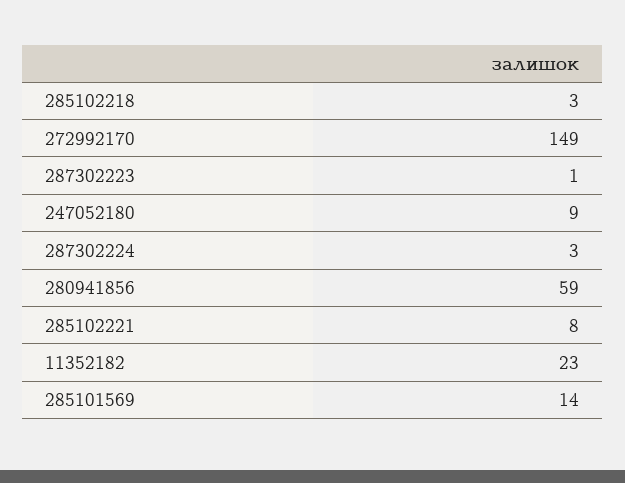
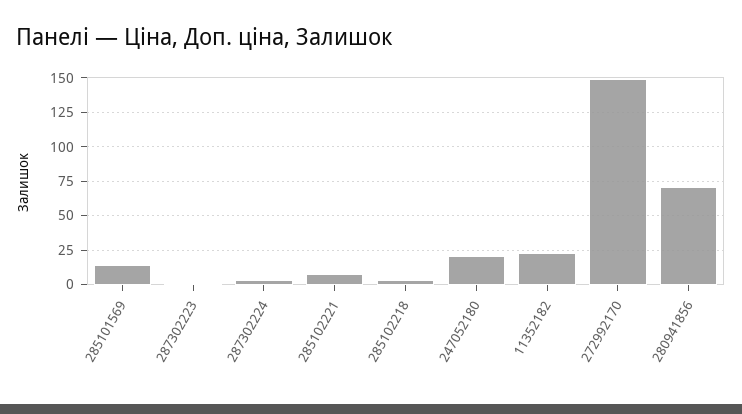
  {
    "285102218": 3,
    "272992170": 149,
    "287302223": 1,
-   "247052180": 9,
+   "247052180": 20,
    "287302224": 3,
-   "280941856": 59,
+   "280941856": 70,
    "285102221": 8,
    "11352182": 23,
    "285101569": 14
  }

